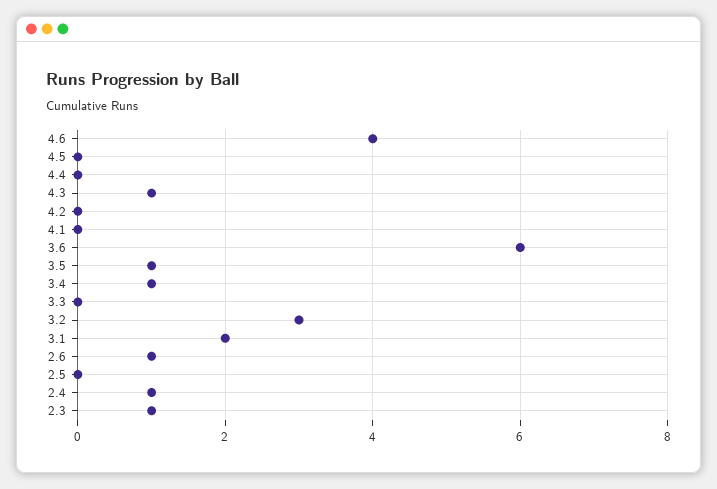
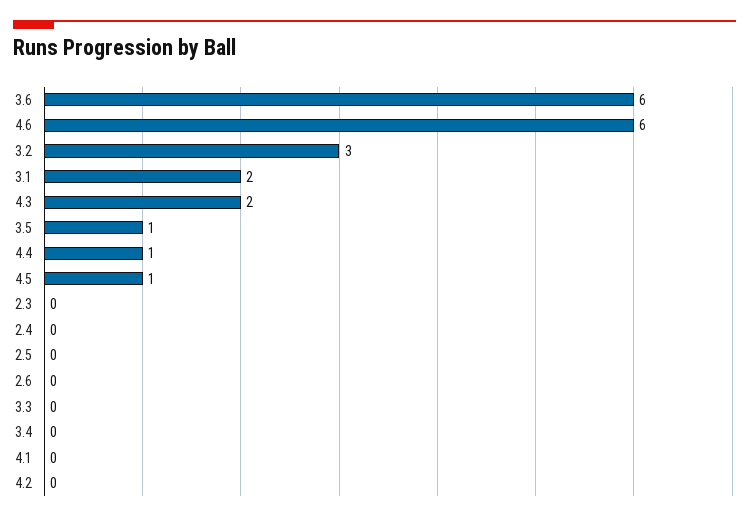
  {
-   "4.6": 4,
+   "4.6": 6,
-   "4.5": 0,
+   "4.5": 1,
-   "4.4": 0,
+   "4.4": 1,
-   "4.3": 1,
+   "4.3": 2,
    "4.2": 0,
    "4.1": 0,
    "3.6": 6,
    "3.5": 1,
-   "3.4": 1,
+   "3.4": 0,
    "3.3": 0,
    "3.2": 3,
    "3.1": 2,
-   "2.6": 1,
+   "2.6": 0,
    "2.5": 0,
-   "2.4": 1,
+   "2.4": 0,
-   "2.3": 1
+   "2.3": 0
  }

